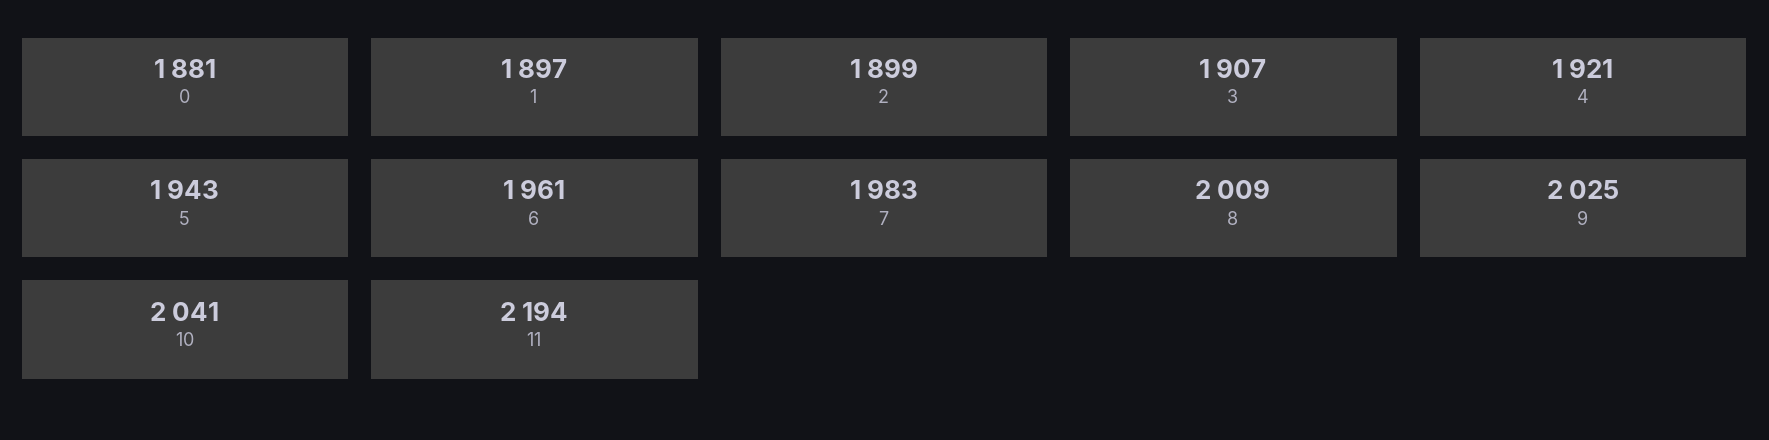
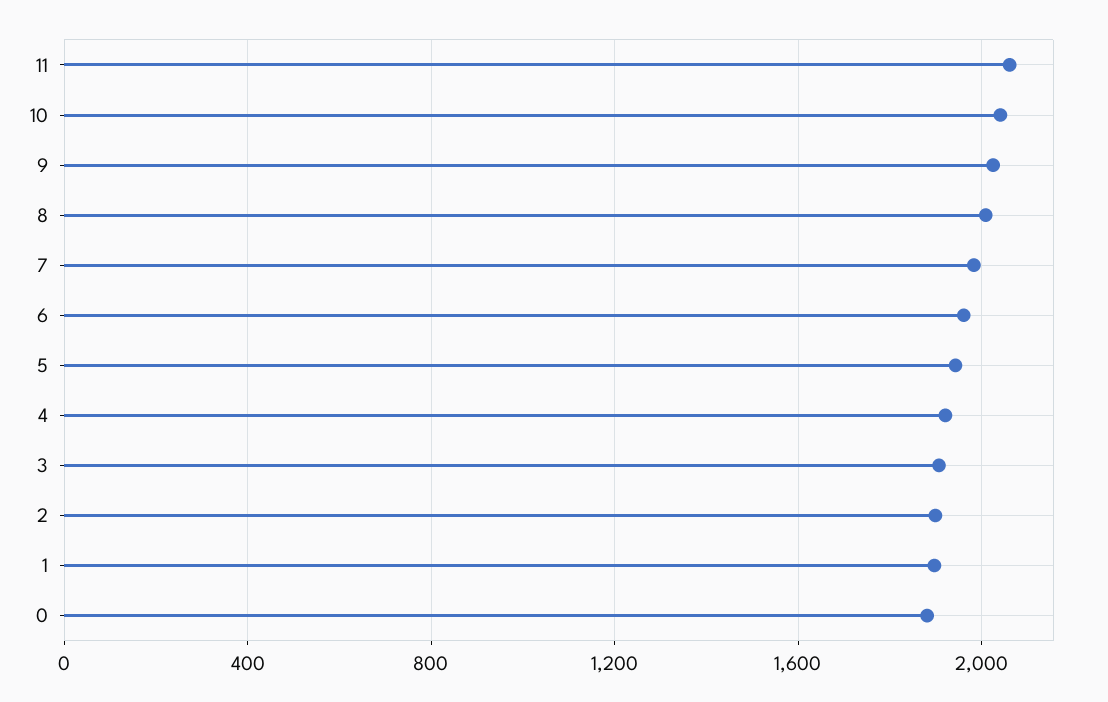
  {
    "0": 1881,
    "1": 1897,
    "2": 1899,
    "3": 1907,
    "4": 1921,
    "5": 1943,
    "6": 1961,
    "7": 1983,
    "8": 2009,
    "9": 2025,
    "10": 2041,
-   "11": 2194
+   "11": 2050
  }

